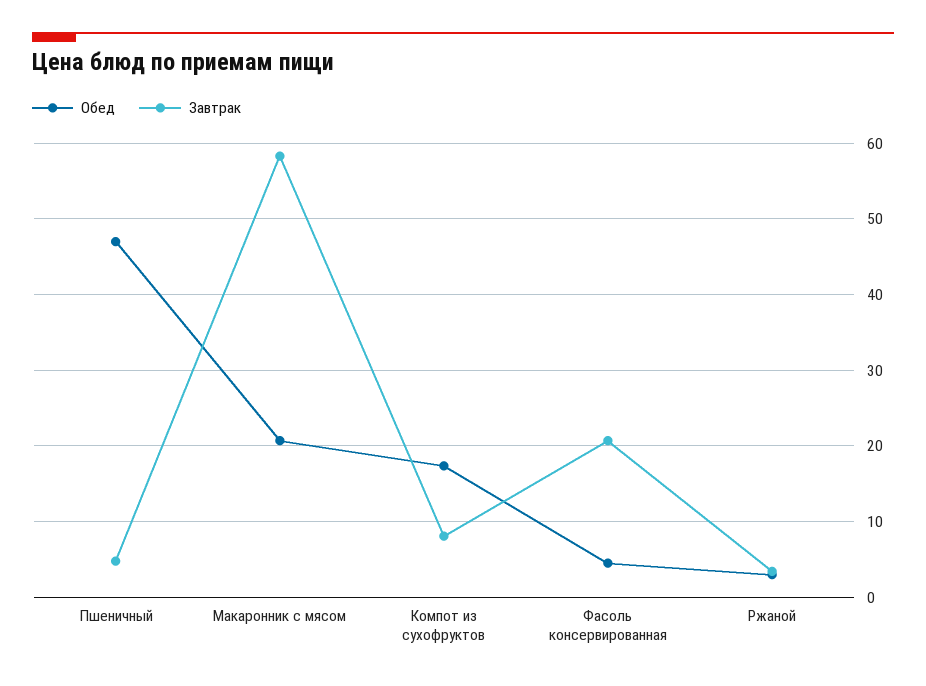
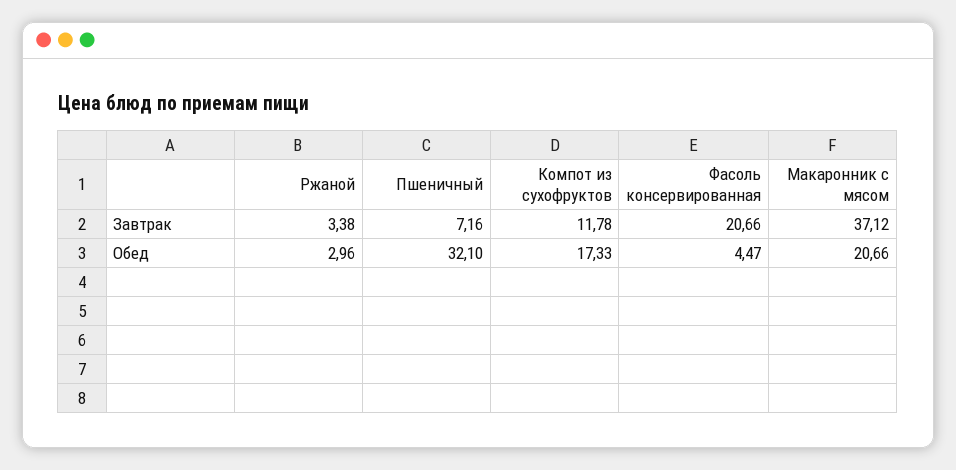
  {
    "Обед": {
-     "Пшеничный": 47,
+     "Пшеничный": 32.1,
      "Макаронник с мясом": 20.66,
      "Компот из сухофруктов": 17.33,
      "Фасоль консервированная": 4.47,
      "Ржаной": 2.96
    },
    "Завтрак": {
-     "Пшеничный": 5,
+     "Пшеничный": 7.16,
-     "Макаронник с мясом": 58,
+     "Макаронник с мясом": 37.12,
-     "Компот из сухофруктов": 8,
+     "Компот из сухофруктов": 11.78,
      "Фасоль консервированная": 20.66,
      "Ржаной": 3.38
    }
  }

